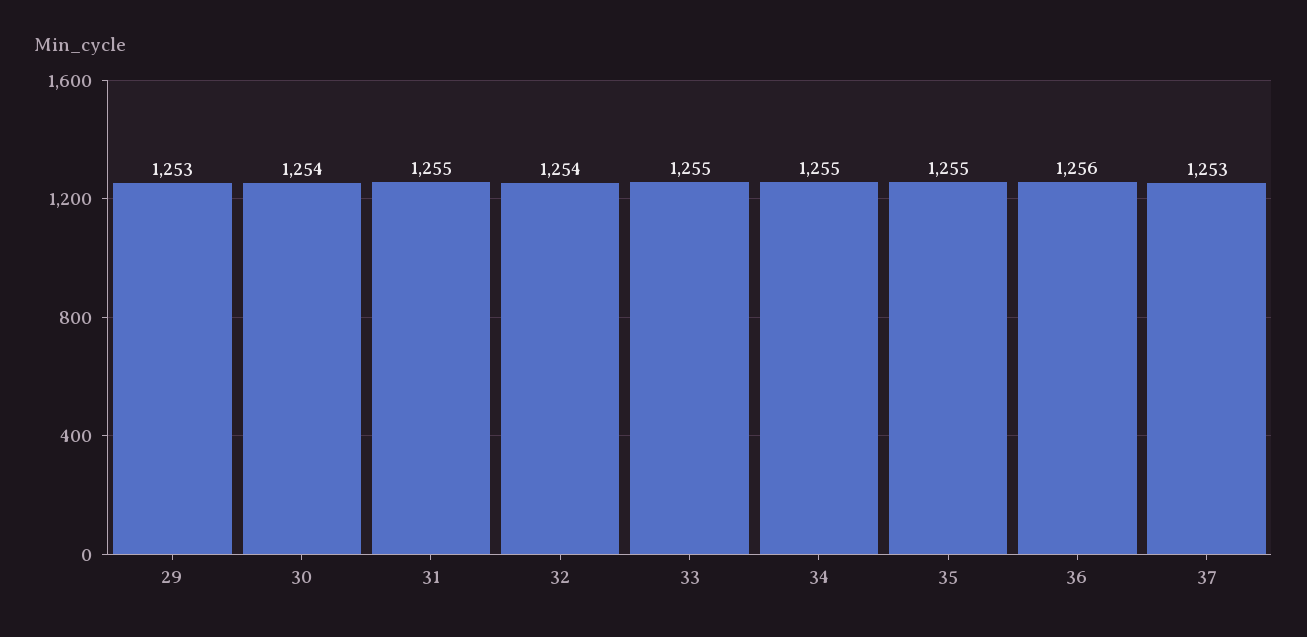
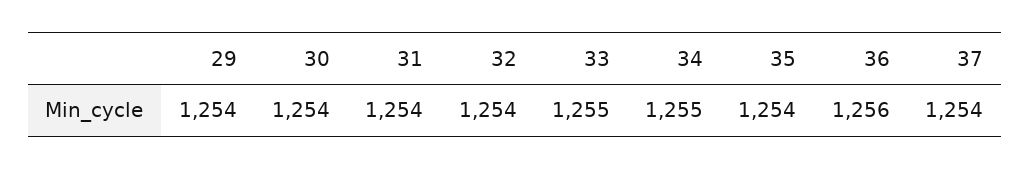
  {
-   "29": 1253,
+   "29": 1254,
    "30": 1254,
-   "31": 1255,
+   "31": 1254,
    "32": 1254,
    "33": 1255,
    "34": 1255,
-   "35": 1255,
+   "35": 1254,
    "36": 1256,
-   "37": 1253
+   "37": 1254
  }

